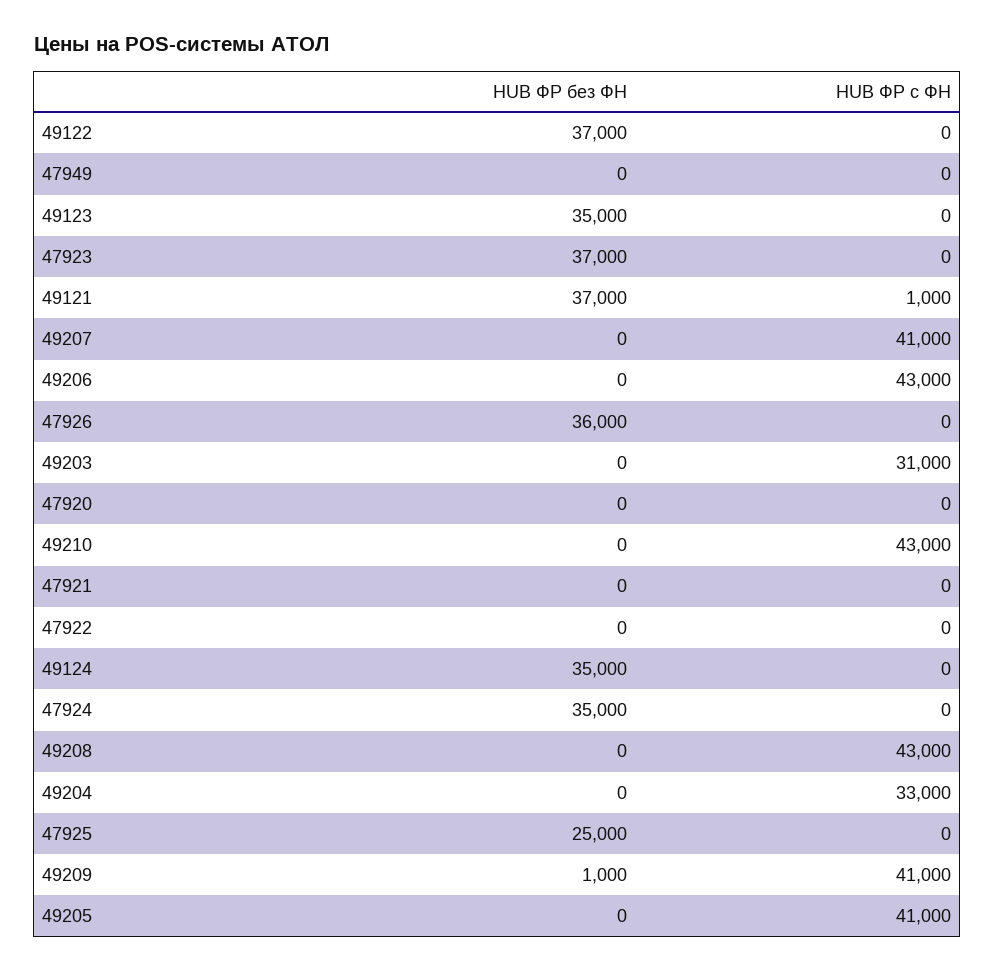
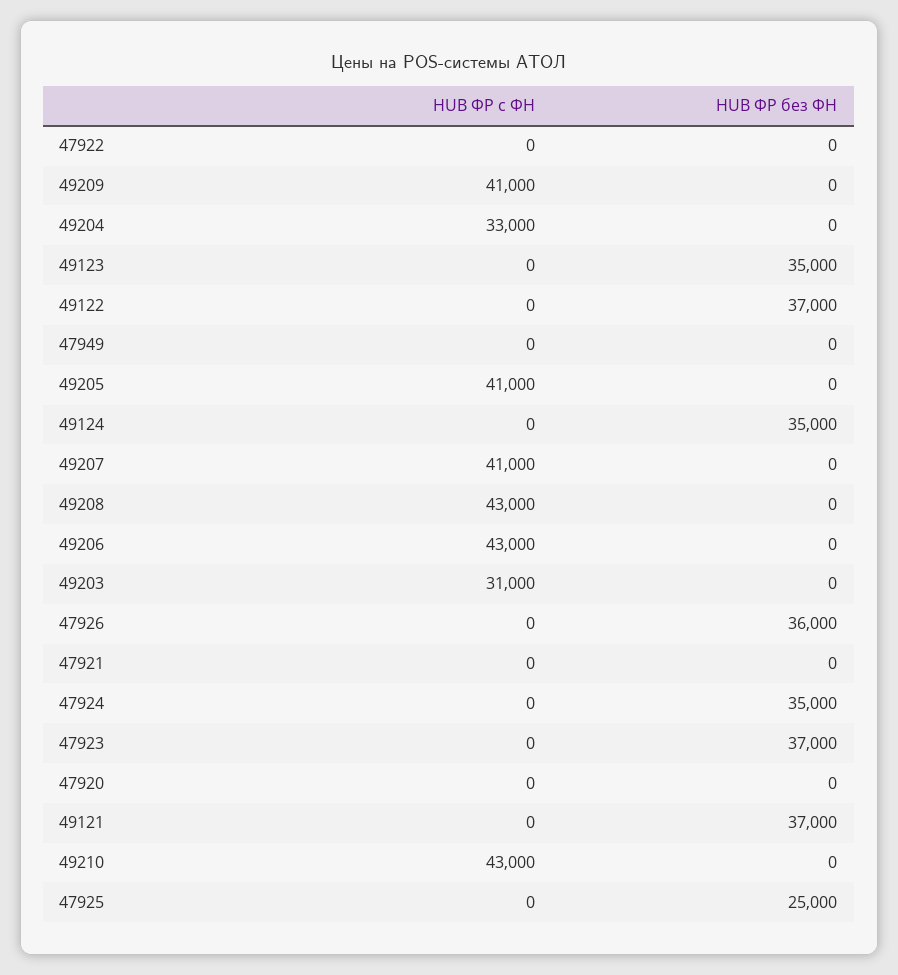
  {
    "HUB ФР без ФН": {
      "49122": 37000,
      "47949": 0,
      "49123": 35000,
      "47923": 37000,
      "49121": 37000,
      "49207": 0,
      "49206": 0,
      "47926": 36000,
      "49203": 0,
      "47920": 0,
      "49210": 0,
      "47921": 0,
      "47922": 0,
      "49124": 35000,
      "47924": 35000,
      "49208": 0,
      "49204": 0,
      "47925": 25000,
-     "49209": 1000,
+     "49209": 0,
      "49205": 0
    },
    "HUB ФР c ФН": {
      "49122": 0,
      "47949": 0,
      "49123": 0,
      "47923": 0,
-     "49121": 1000,
+     "49121": 0,
      "49207": 41000,
      "49206": 43000,
      "47926": 0,
      "49203": 31000,
      "47920": 0,
      "49210": 43000,
      "47921": 0,
      "47922": 0,
      "49124": 0,
      "47924": 0,
      "49208": 43000,
      "49204": 33000,
      "47925": 0,
      "49209": 41000,
      "49205": 41000
    }
  }

